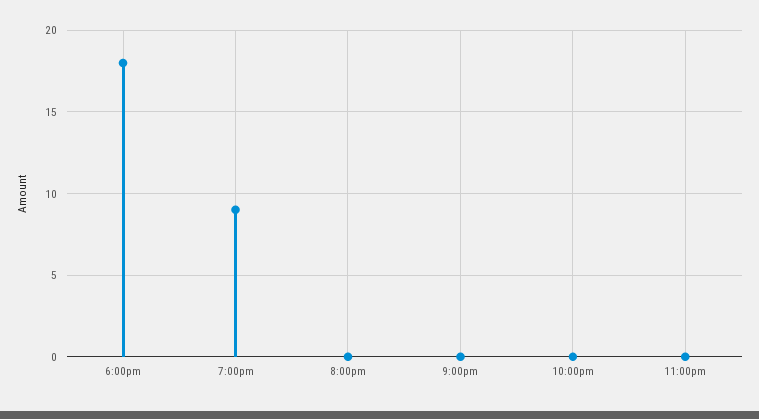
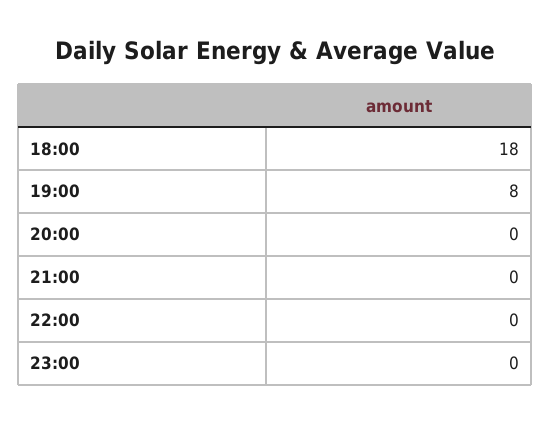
  {
    "6:00pm": 18,
-   "7:00pm": 9,
+   "7:00pm": 8,
    "8:00pm": 0,
    "9:00pm": 0,
    "10:00pm": 0,
    "11:00pm": 0
  }

